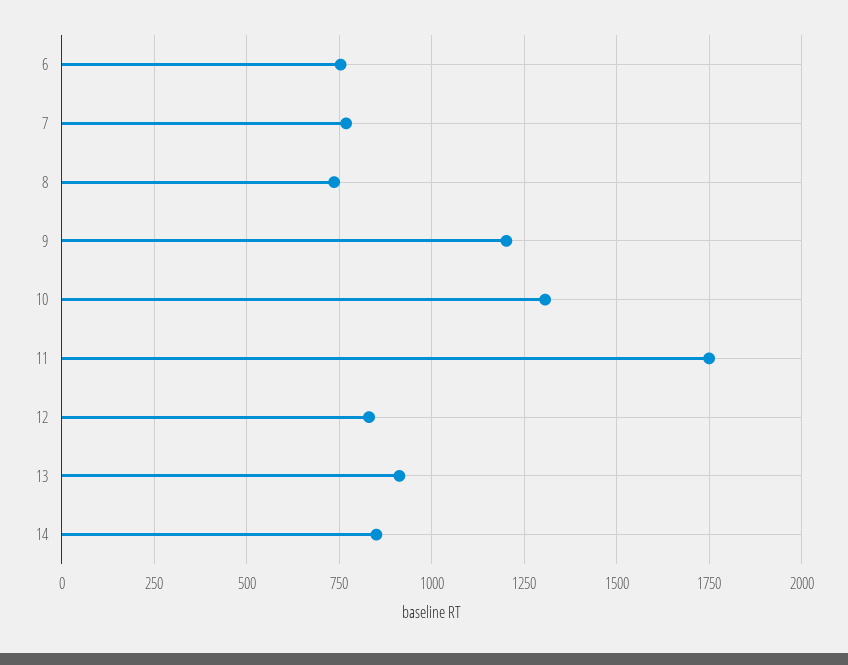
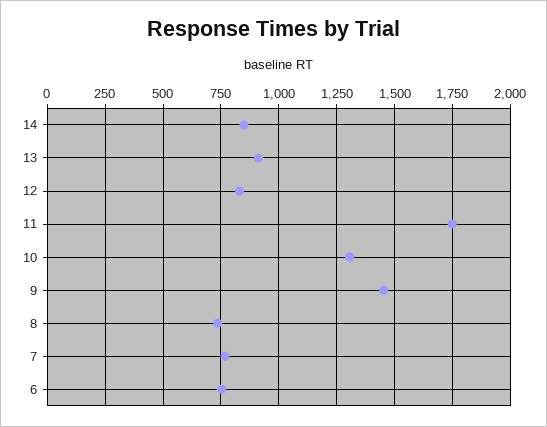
  {
    "6": 750,
    "7": 775,
    "8": 725,
-   "9": 1200,
+   "9": 1450,
    "10": 1300,
    "11": 1750,
    "12": 825,
    "13": 900,
    "14": 850
  }

